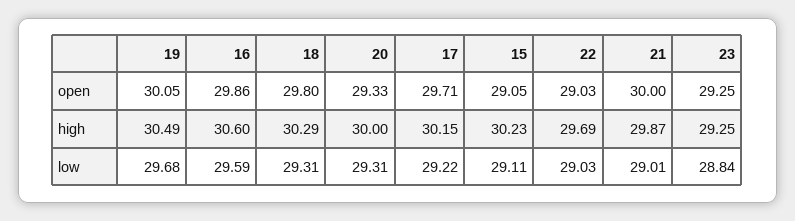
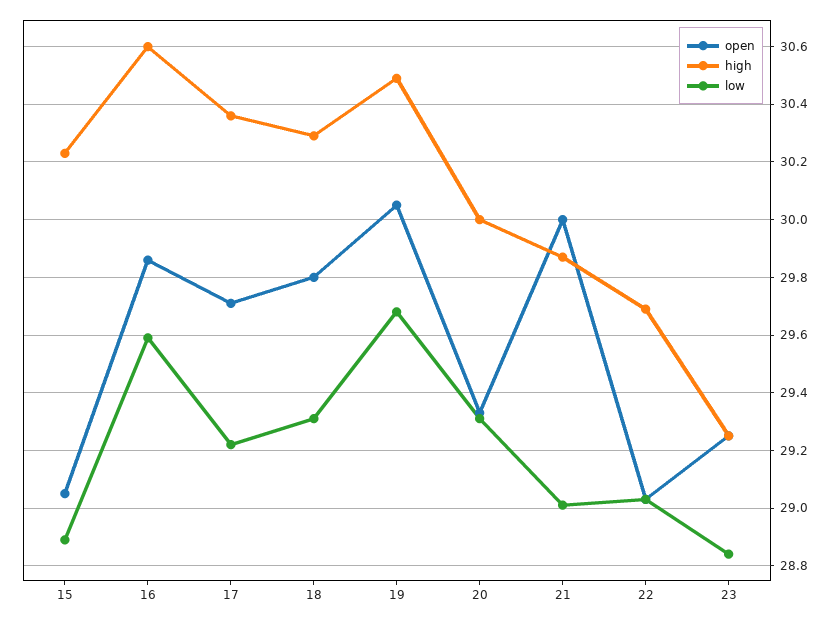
  {
    "open": {
      "19": 30.05,
      "16": 29.86,
      "18": 29.8,
      "20": 29.33,
      "17": 29.71,
      "15": 29.05,
      "22": 29.03,
      "21": 30,
      "23": 29.25
    },
    "high": {
      "19": 30.49,
      "16": 30.6,
      "18": 30.29,
      "20": 30,
-     "17": 30.15,
+     "17": 30.35,
      "15": 30.23,
      "22": 29.69,
      "21": 29.87,
      "23": 29.25
    },
    "low": {
      "19": 29.68,
      "16": 29.59,
      "18": 29.31,
      "20": 29.31,
      "17": 29.22,
-     "15": 29.11,
+     "15": 28.9,
      "22": 29.03,
      "21": 29.01,
      "23": 28.84
    }
  }

